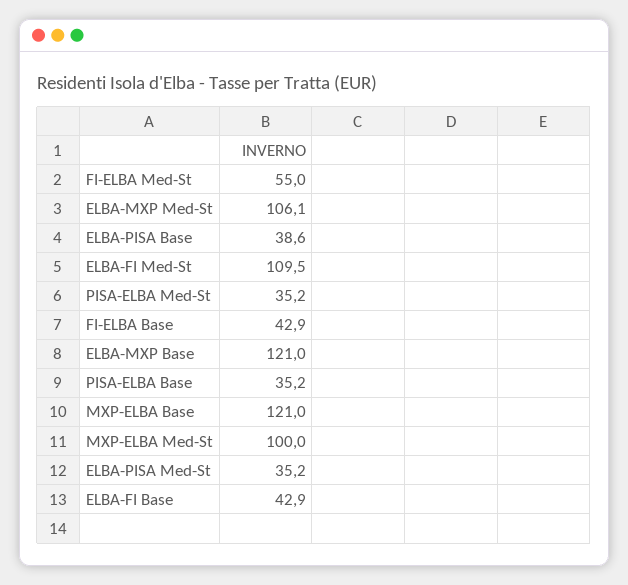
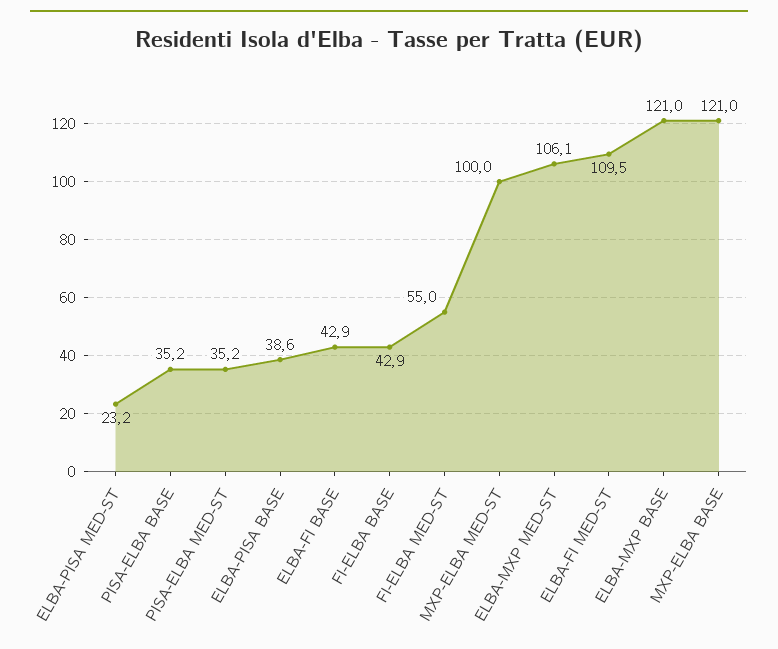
  {
    "FI-ELBA Med-St": 55,
    "ELBA-MXP Med-St": 106.1,
    "ELBA-PISA Base": 38.6,
    "ELBA-FI Med-St": 109.5,
    "PISA-ELBA Med-St": 35.2,
    "FI-ELBA Base": 42.9,
    "ELBA-MXP Base": 121,
    "PISA-ELBA Base": 35.2,
    "MXP-ELBA Base": 121,
    "MXP-ELBA Med-St": 100,
-   "ELBA-PISA Med-St": 35.2,
+   "ELBA-PISA Med-St": 23.2,
    "ELBA-FI Base": 42.9
  }

